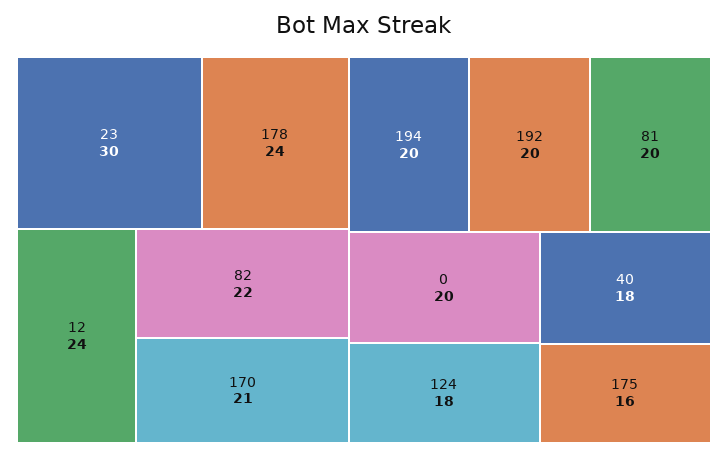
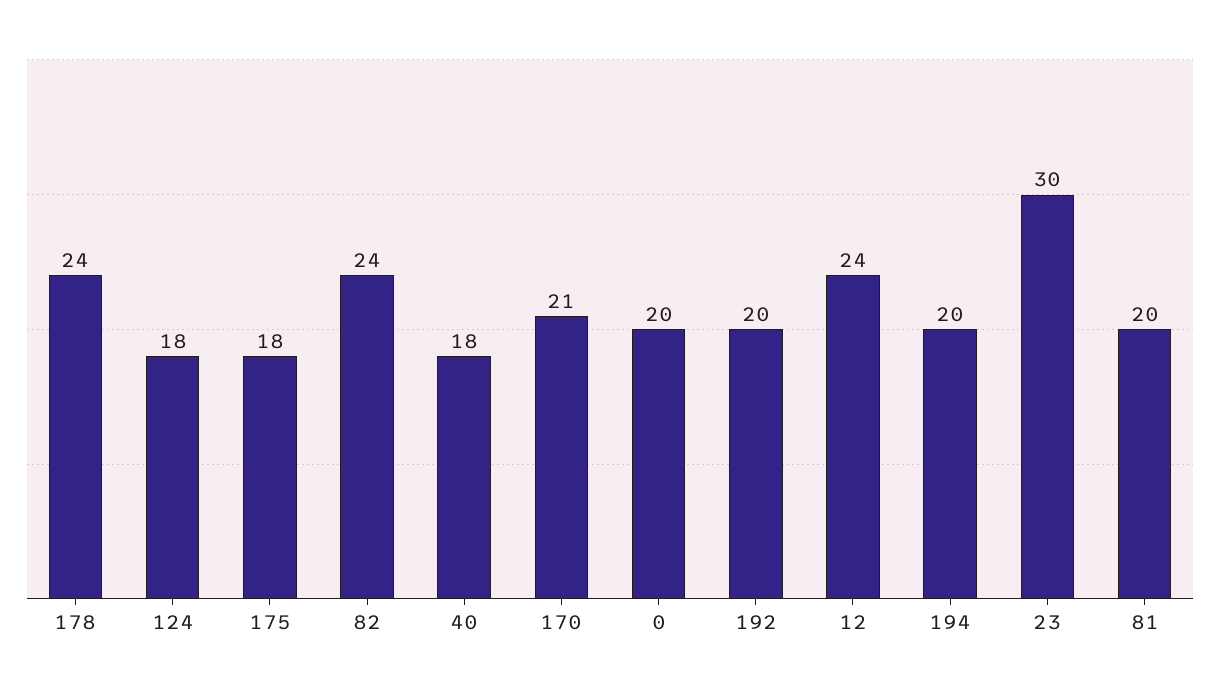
  {
    "23": 30,
    "178": 24,
    "12": 24,
-   "82": 22,
+   "82": 24,
    "170": 21,
    "194": 20,
    "192": 20,
    "81": 20,
    "0": 20,
    "124": 18,
    "40": 18,
-   "175": 16
+   "175": 18
  }

